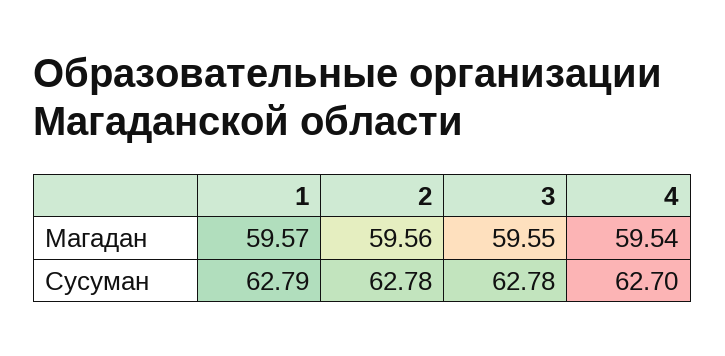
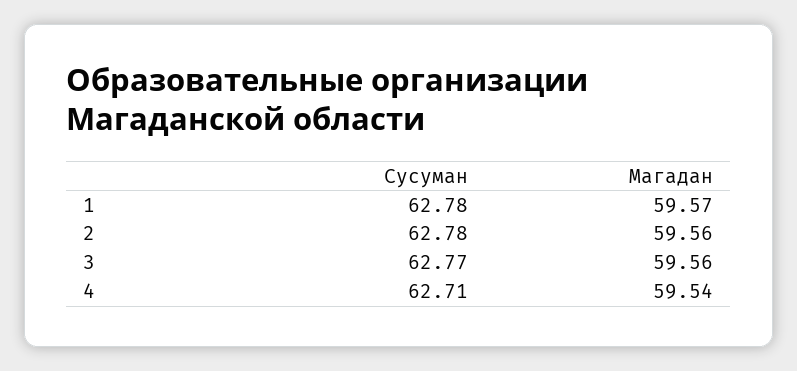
  {
    "1": {
      "Магадан": 59.57,
-     "Сусуман": 62.79
+     "Сусуман": 62.78
    },
    "2": {
      "Магадан": 59.56,
      "Сусуман": 62.78
    },
    "3": {
-     "Магадан": 59.55,
+     "Магадан": 59.56,
-     "Сусуман": 62.78
+     "Сусуман": 62.77
    },
    "4": {
      "Магадан": 59.54,
-     "Сусуман": 62.7
+     "Сусуман": 62.71
    }
  }

